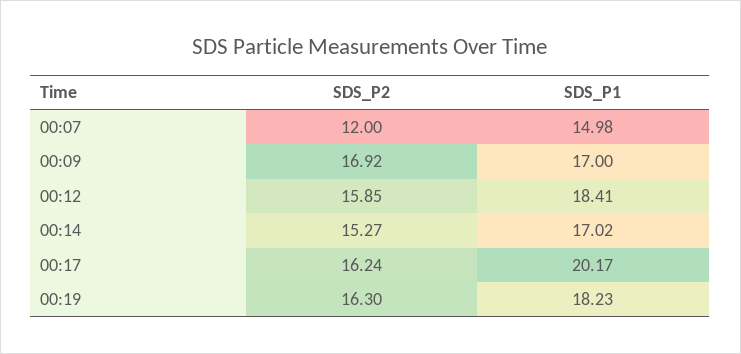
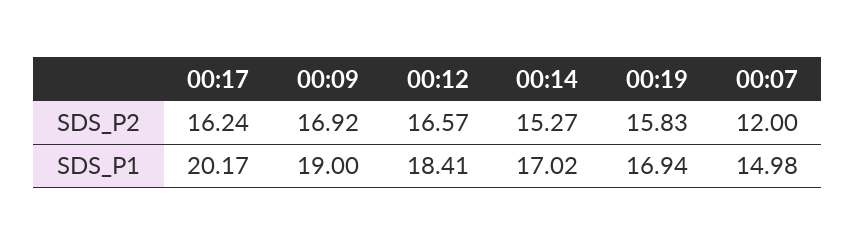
  {
    "SDS_P2": {
      "00:07": 12,
      "00:09": 16.92,
-     "00:12": 15.85,
+     "00:12": 16.57,
      "00:14": 15.27,
      "00:17": 16.24,
-     "00:19": 16.3
+     "00:19": 15.83
    },
    "SDS_P1": {
      "00:07": 14.98,
-     "00:09": 17,
+     "00:09": 19,
      "00:12": 18.41,
      "00:14": 17.02,
      "00:17": 20.17,
-     "00:19": 18.23
+     "00:19": 16.94
    }
  }

